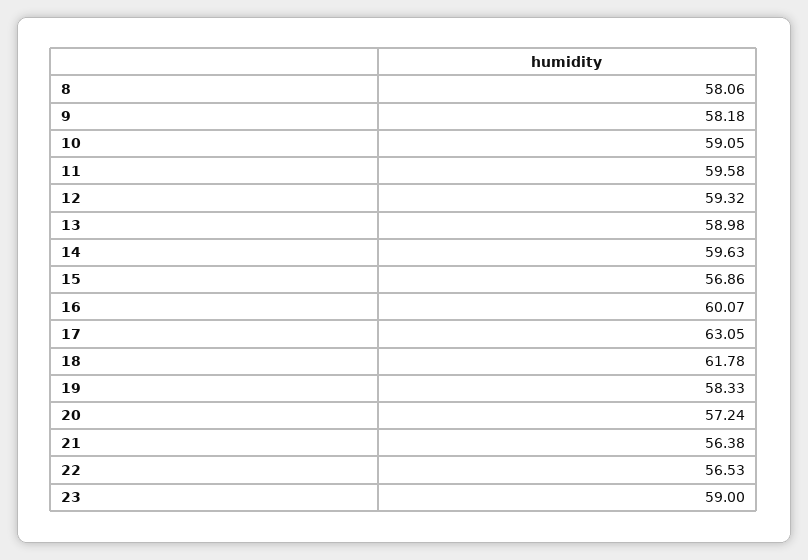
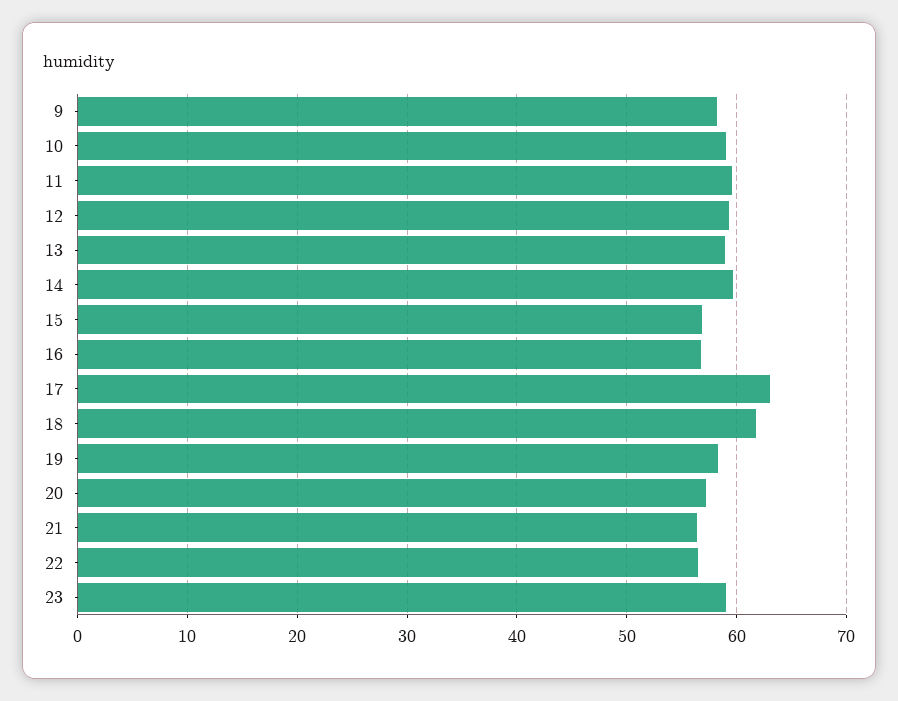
  {
-   "8": 58.06,
    "9": 58.18,
    "10": 59.05,
    "11": 59.58,
    "12": 59.32,
    "13": 58.98,
    "14": 59.63,
    "15": 56.86,
-   "16": 60.07,
+   "16": 57,
    "17": 63.05,
    "18": 61.78,
    "19": 58.33,
    "20": 57.24,
    "21": 56.38,
    "22": 56.53,
    "23": 59
  }

